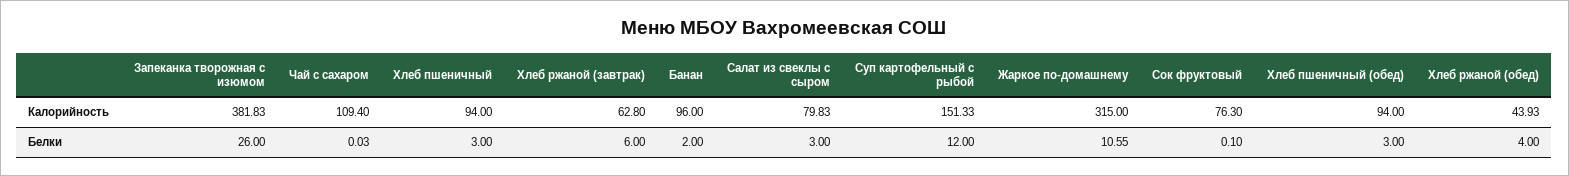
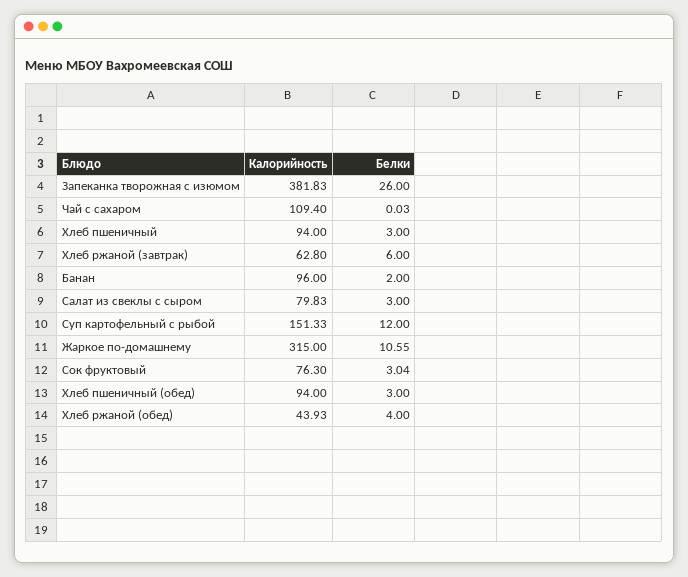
  {
    "Запеканка творожная с изюмом": {
      "Калорийность": 381.83,
      "Белки": 26
    },
    "Чай с сахаром": {
      "Калорийность": 109.4,
      "Белки": 0.03
    },
    "Хлеб пшеничный": {
      "Калорийность": 94,
      "Белки": 3
    },
    "Хлеб ржаной (завтрак)": {
      "Калорийность": 62.8,
      "Белки": 6
    },
    "Банан": {
      "Калорийность": 96,
      "Белки": 2
    },
    "Салат из свеклы с сыром": {
      "Калорийность": 79.83,
      "Белки": 3
    },
    "Суп картофельный с рыбой": {
      "Калорийность": 151.33,
      "Белки": 12
    },
    "Жаркое по-домашнему": {
      "Калорийность": 315,
      "Белки": 10.55
    },
    "Сок фруктовый": {
      "Калорийность": 76.3,
-     "Белки": 0.1
+     "Белки": 3.04
    },
    "Хлеб пшеничный (обед)": {
      "Калорийность": 94,
      "Белки": 3
    },
    "Хлеб ржаной (обед)": {
      "Калорийность": 43.93,
      "Белки": 4
    }
  }

